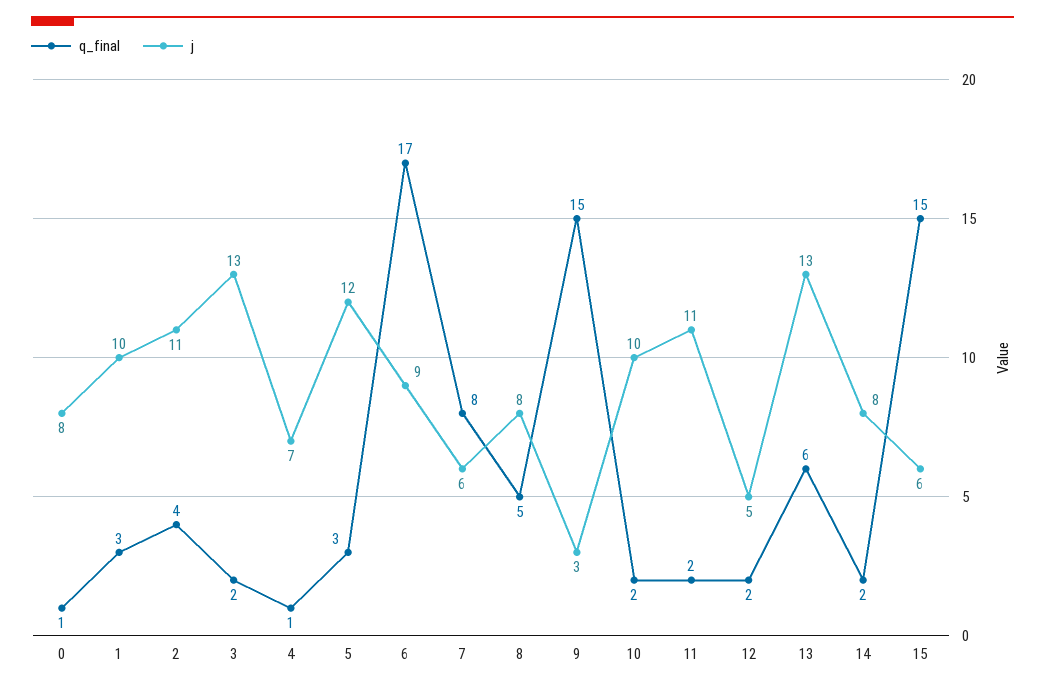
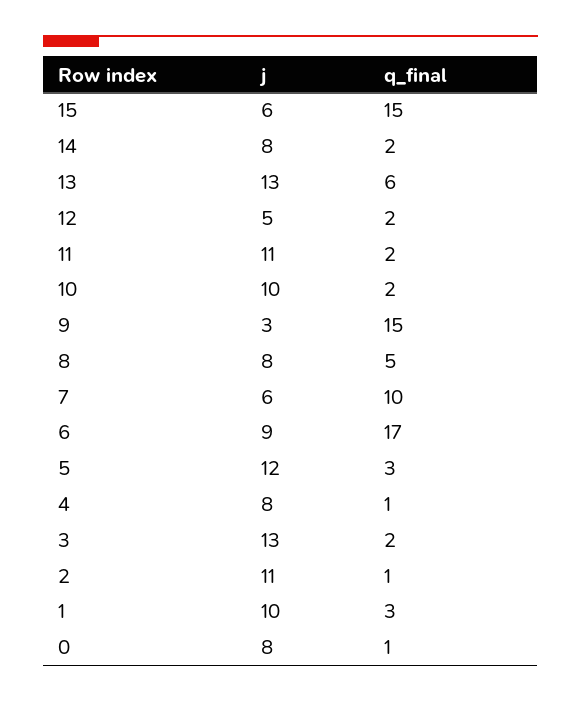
  {
    "q_final": {
      "0": 1,
      "1": 3,
-     "2": 4,
+     "2": 1,
      "3": 2,
      "4": 1,
      "5": 3,
      "6": 17,
-     "7": 8,
+     "7": 10,
      "8": 5,
      "9": 15,
      "10": 2,
      "11": 2,
      "12": 2,
      "13": 6,
      "14": 2,
      "15": 15
    },
    "j": {
      "0": 8,
      "1": 10,
      "2": 11,
      "3": 13,
-     "4": 7,
+     "4": 8,
      "5": 12,
      "6": 9,
      "7": 6,
      "8": 8,
      "9": 3,
      "10": 10,
      "11": 11,
      "12": 5,
      "13": 13,
      "14": 8,
      "15": 6
    }
  }

